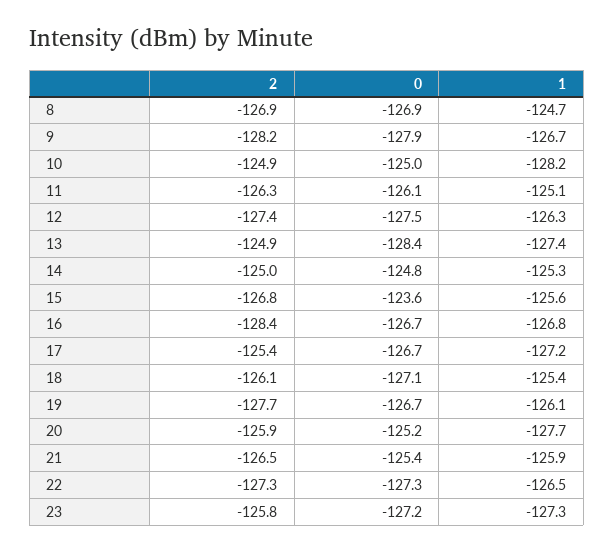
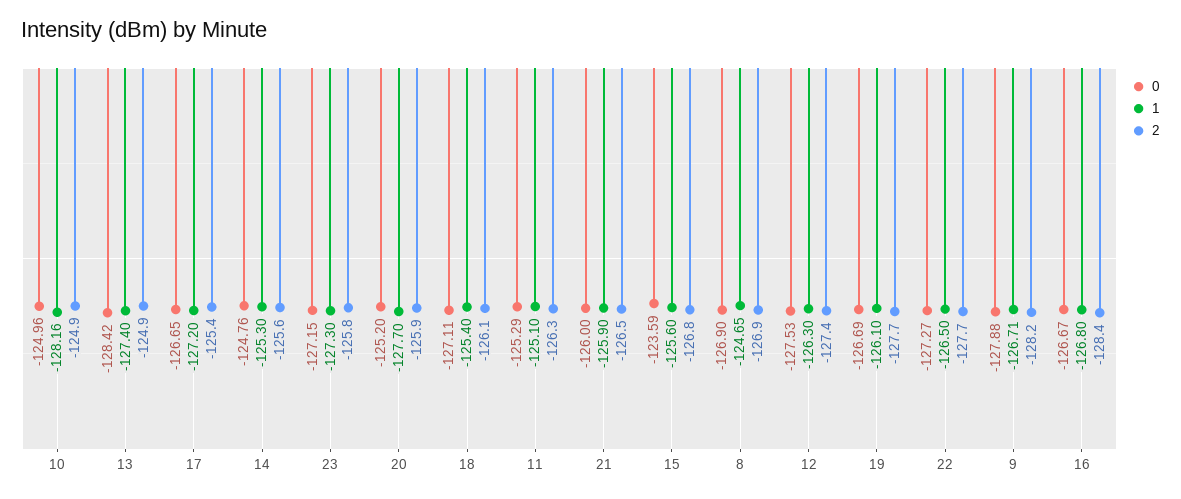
  {
    "2": {
      "8": -126.9,
      "9": -128.2,
      "10": -124.9,
      "11": -126.3,
      "12": -127.4,
      "13": -124.9,
-     "14": -125,
+     "14": -125.6,
      "15": -126.8,
      "16": -128.4,
      "17": -125.4,
      "18": -126.1,
      "19": -127.7,
      "20": -125.9,
      "21": -126.5,
-     "22": -127.3,
+     "22": -127.7,
      "23": -125.8
    },
    "0": {
      "8": -126.9,
      "9": -127.88,
      "10": -124.96,
-     "11": -126.1,
+     "11": -125.29,
      "12": -127.53,
      "13": -128.42,
      "14": -124.76,
      "15": -123.59,
      "16": -126.67,
      "17": -126.65,
      "18": -127.11,
      "19": -126.69,
      "20": -125.2,
-     "21": -125.4,
+     "21": -126,
      "22": -127.27,
      "23": -127.15
    },
    "1": {
      "8": -124.65,
      "9": -126.71,
      "10": -128.16,
      "11": -125.1,
      "12": -126.3,
      "13": -127.4,
      "14": -125.3,
      "15": -125.6,
      "16": -126.8,
      "17": -127.2,
      "18": -125.4,
      "19": -126.1,
      "20": -127.7,
      "21": -125.9,
      "22": -126.5,
      "23": -127.3
    }
  }

